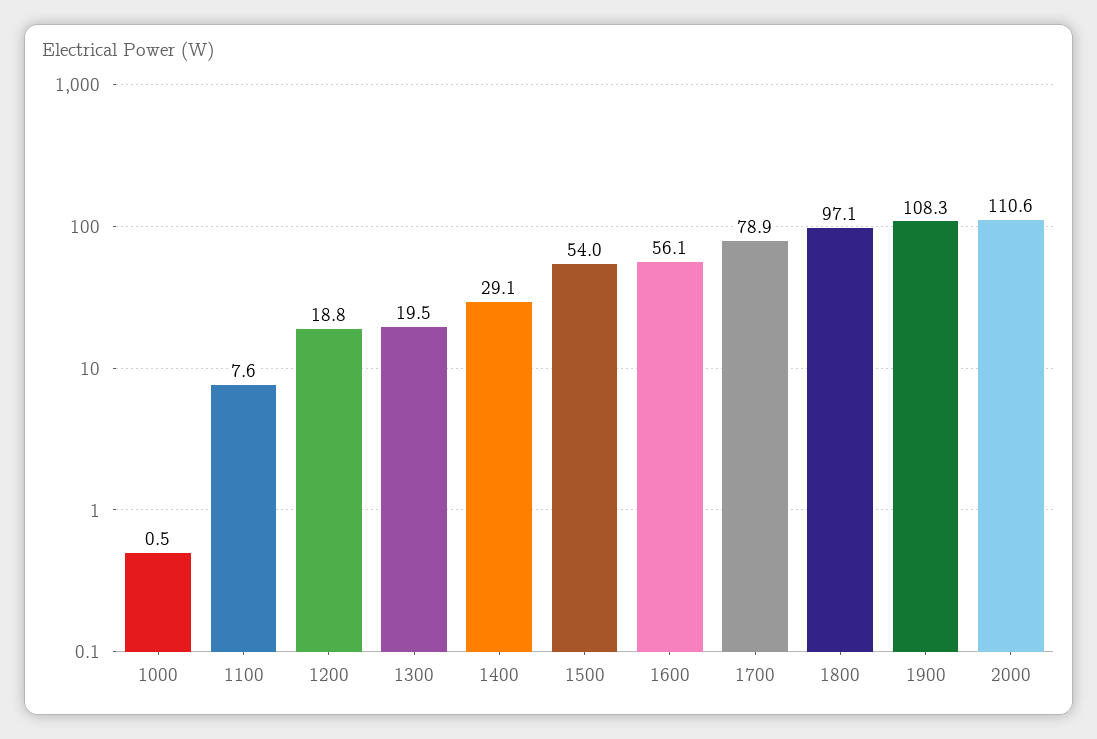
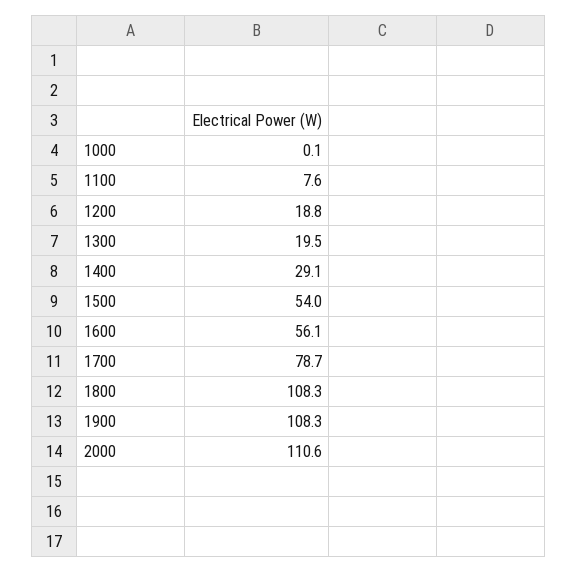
  {
-   "1000": 0.5,
+   "1000": 0.1,
    "1100": 7.6,
    "1200": 18.8,
    "1300": 19.5,
    "1400": 29.1,
    "1500": 54,
    "1600": 56.1,
-   "1700": 78.9,
+   "1700": 78.7,
-   "1800": 97.1,
+   "1800": 108.3,
    "1900": 108.3,
    "2000": 110.6
  }

